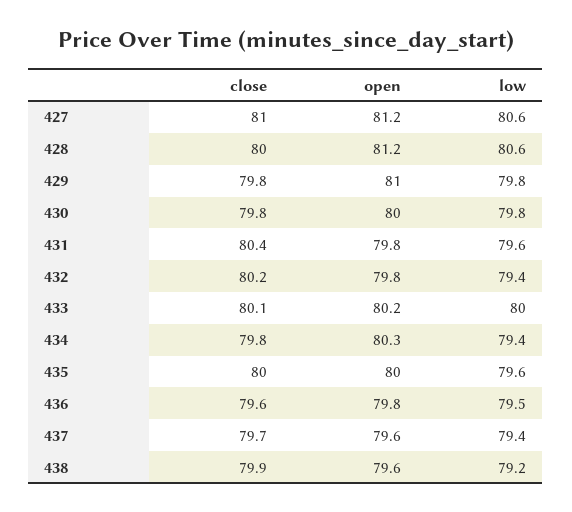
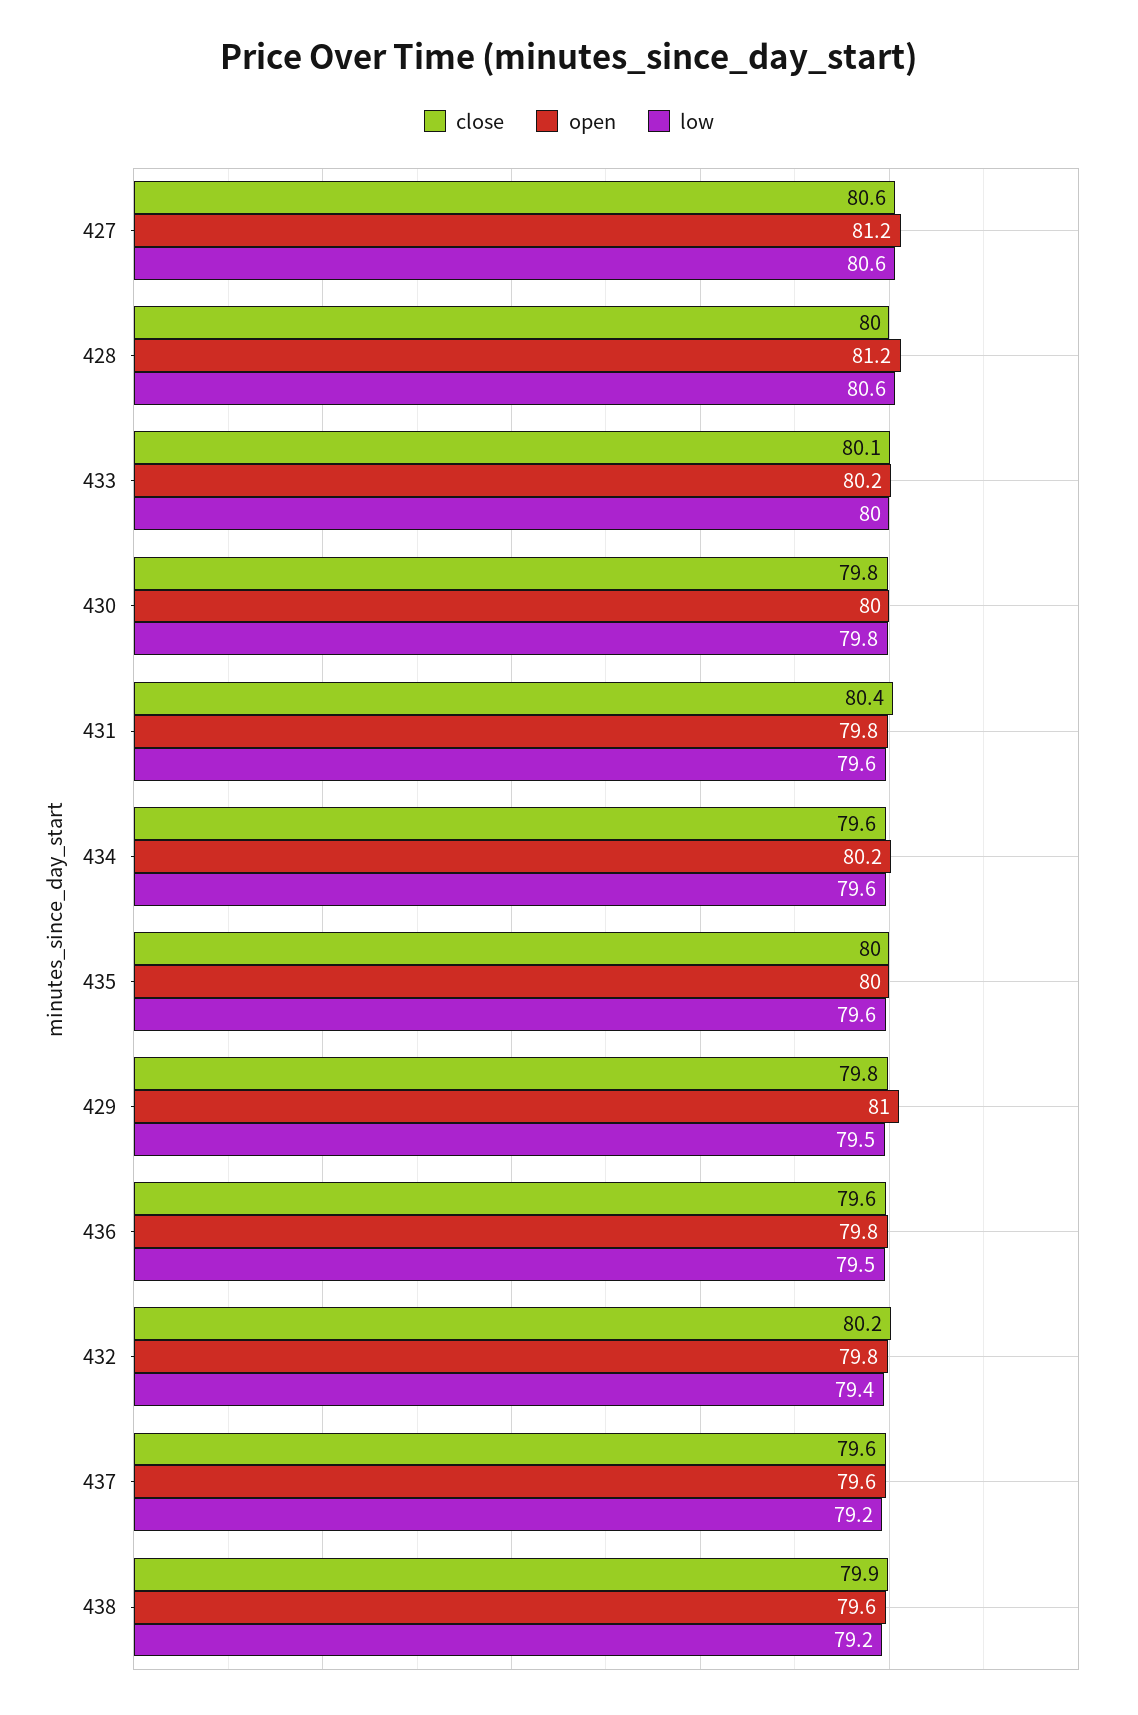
  {
    "close": {
-     "427": 81,
+     "427": 80.6,
      "428": 80,
      "429": 79.8,
      "430": 79.8,
      "431": 80.4,
      "432": 80.2,
      "433": 80.1,
-     "434": 79.8,
+     "434": 79.6,
      "435": 80,
      "436": 79.6,
-     "437": 79.7,
+     "437": 79.6,
      "438": 79.9
    },
    "open": {
      "427": 81.2,
      "428": 81.2,
      "429": 81,
      "430": 80,
      "431": 79.8,
      "432": 79.8,
      "433": 80.2,
-     "434": 80.3,
+     "434": 80.2,
      "435": 80,
      "436": 79.8,
      "437": 79.6,
      "438": 79.6
    },
    "low": {
      "427": 80.6,
      "428": 80.6,
-     "429": 79.8,
+     "429": 79.5,
      "430": 79.8,
      "431": 79.6,
      "432": 79.4,
      "433": 80,
-     "434": 79.4,
+     "434": 79.6,
      "435": 79.6,
      "436": 79.5,
-     "437": 79.4,
+     "437": 79.2,
      "438": 79.2
    }
  }

